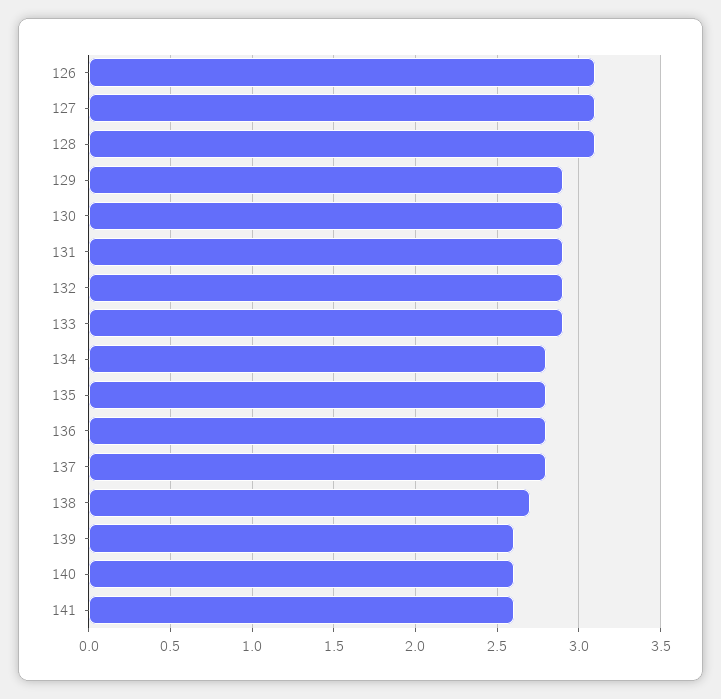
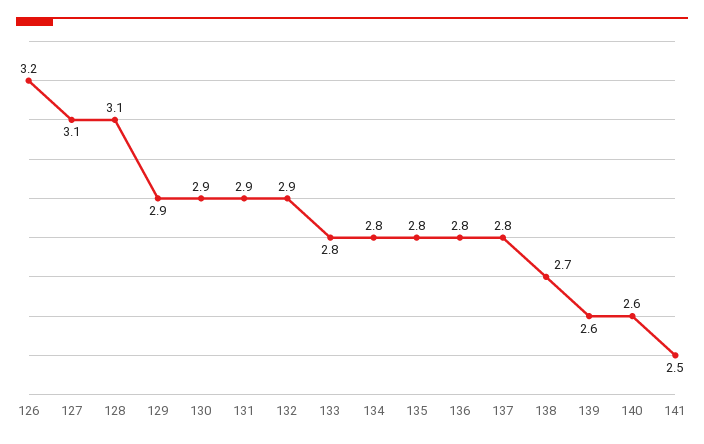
  {
-   "126": 3.1,
+   "126": 3.2,
    "127": 3.1,
    "128": 3.1,
    "129": 2.9,
    "130": 2.9,
    "131": 2.9,
    "132": 2.9,
-   "133": 2.9,
+   "133": 2.8,
    "134": 2.8,
    "135": 2.8,
    "136": 2.8,
    "137": 2.8,
    "138": 2.7,
    "139": 2.6,
    "140": 2.6,
-   "141": 2.6
+   "141": 2.5
  }

